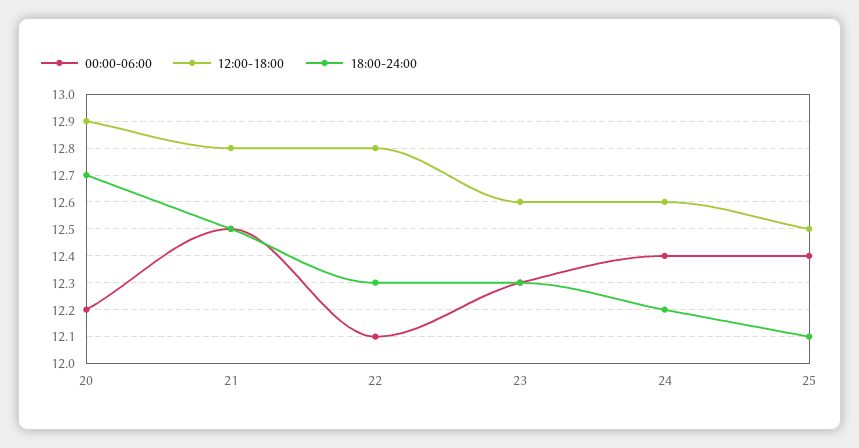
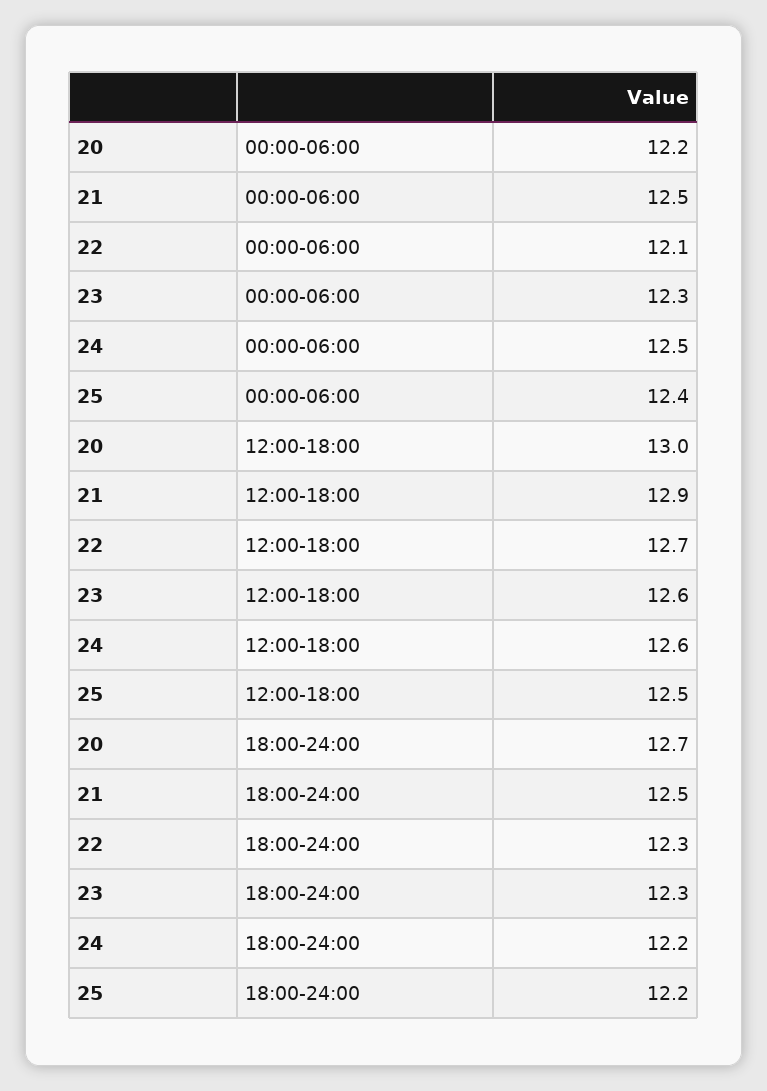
  {
    "00:00-06:00": {
      "20": 12.2,
      "21": 12.5,
      "22": 12.1,
      "23": 12.3,
-     "24": 12.4,
+     "24": 12.5,
      "25": 12.4
    },
    "12:00-18:00": {
-     "20": 12.9,
+     "20": 13,
-     "21": 12.8,
+     "21": 12.9,
-     "22": 12.8,
+     "22": 12.7,
      "23": 12.6,
      "24": 12.6,
      "25": 12.5
    },
    "18:00-24:00": {
      "20": 12.7,
      "21": 12.5,
      "22": 12.3,
      "23": 12.3,
      "24": 12.2,
-     "25": 12.1
+     "25": 12.2
    }
  }

